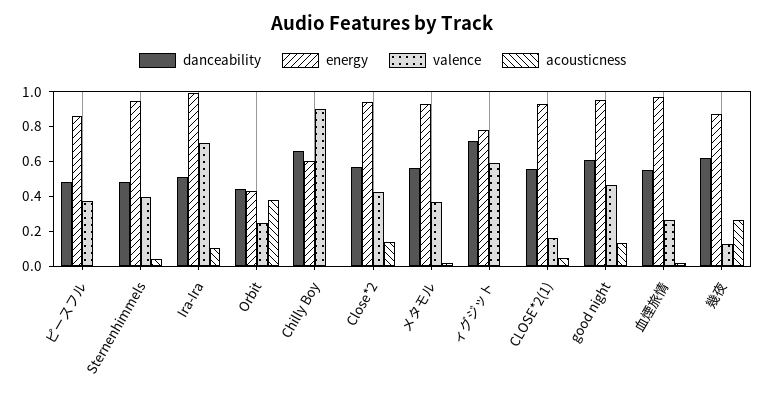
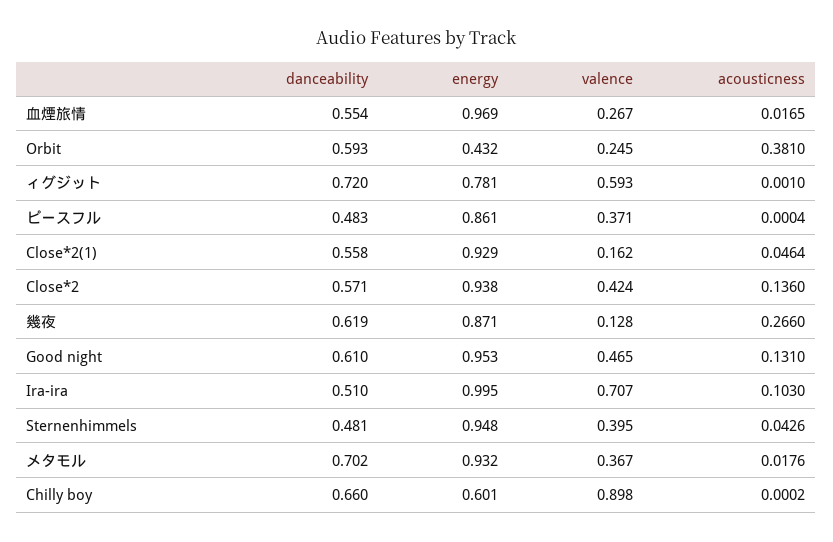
  {
    "danceability": {
      "ピースフル": 0.483,
      "Sternenhimmels": 0.481,
      "Ira-Ira": 0.51,
-     "Orbit": 0.45,
+     "Orbit": 0.593,
      "Chilly Boy": 0.66,
      "Close*2": 0.571,
-     "メタモル": 0.55,
+     "メタモル": 0.702,
      "ィグジット": 0.72,
      "CLOSE*2(1)": 0.558,
      "good night": 0.61,
      "血煙旅情": 0.554,
      "幾夜": 0.619
    },
    "energy": {
      "ピースフル": 0.861,
      "Sternenhimmels": 0.948,
      "Ira-Ira": 0.995,
      "Orbit": 0.432,
      "Chilly Boy": 0.601,
      "Close*2": 0.938,
      "メタモル": 0.932,
      "ィグジット": 0.781,
      "CLOSE*2(1)": 0.929,
      "good night": 0.953,
      "血煙旅情": 0.969,
      "幾夜": 0.871
    },
    "valence": {
      "ピースフル": 0.371,
      "Sternenhimmels": 0.395,
      "Ira-Ira": 0.707,
      "Orbit": 0.245,
      "Chilly Boy": 0.898,
      "Close*2": 0.424,
      "メタモル": 0.367,
      "ィグジット": 0.593,
      "CLOSE*2(1)": 0.162,
      "good night": 0.465,
      "血煙旅情": 0.267,
      "幾夜": 0.128
    },
    "acousticness": {
      "ピースフル": 0.0004,
      "Sternenhimmels": 0.0426,
      "Ira-Ira": 0.103,
      "Orbit": 0.381,
      "Chilly Boy": 0.0002,
      "Close*2": 0.136,
      "メタモル": 0.0176,
      "ィグジット": 0.001,
      "CLOSE*2(1)": 0.0464,
      "good night": 0.131,
      "血煙旅情": 0.0165,
      "幾夜": 0.266
    }
  }

